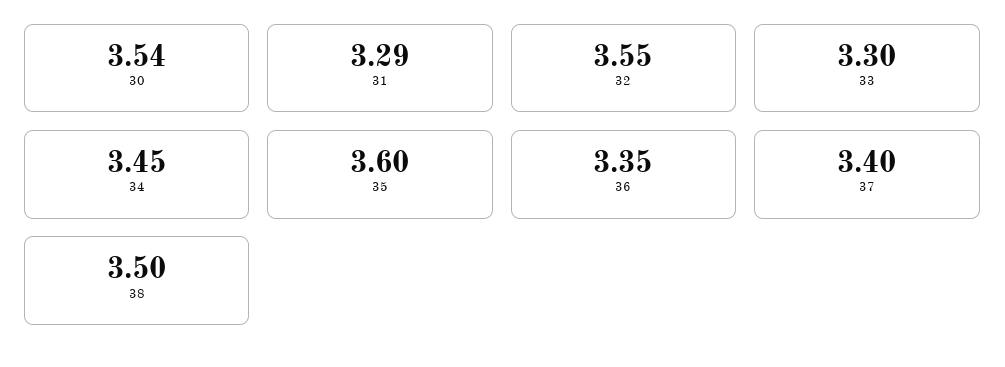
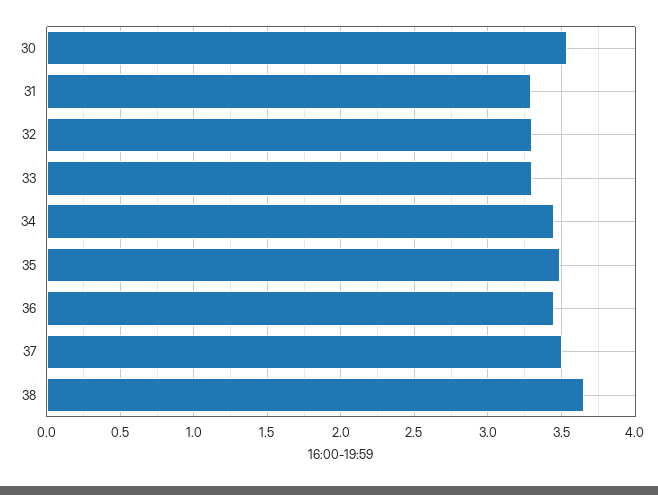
  {
    "30": 3.54,
    "31": 3.29,
-   "32": 3.55,
+   "32": 3.3,
    "33": 3.3,
    "34": 3.45,
-   "35": 3.6,
+   "35": 3.5,
-   "36": 3.35,
+   "36": 3.45,
-   "37": 3.4,
+   "37": 3.5,
-   "38": 3.5
+   "38": 3.65
  }

